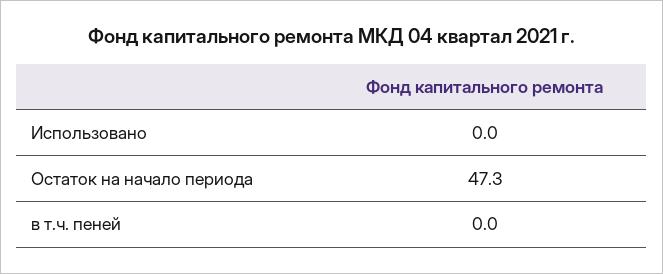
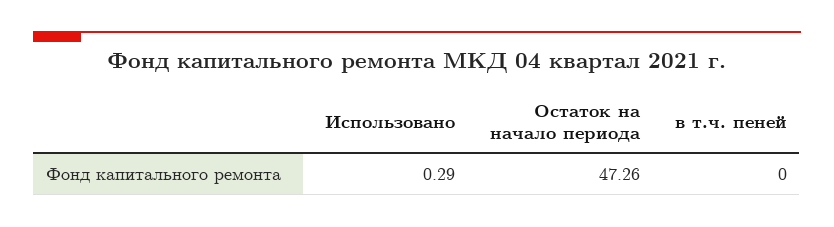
  {
-   "Использовано": 0,
+   "Использовано": 0.29,
    "Остаток на начало периода": 47.26,
    "в т.ч. пеней": 0
  }

